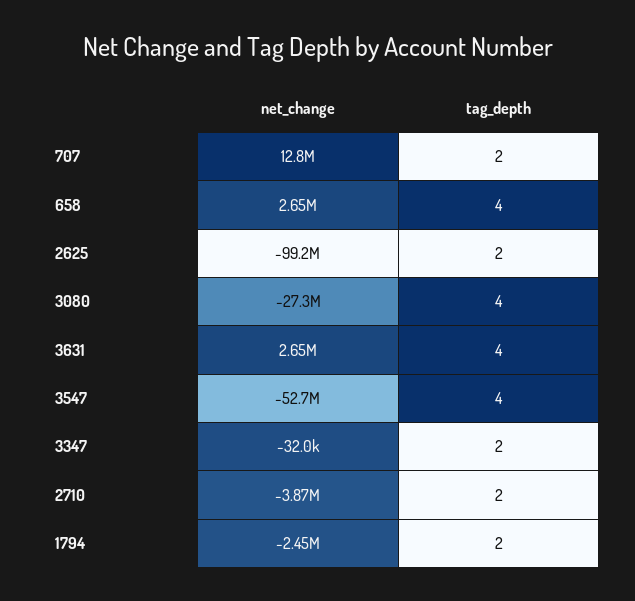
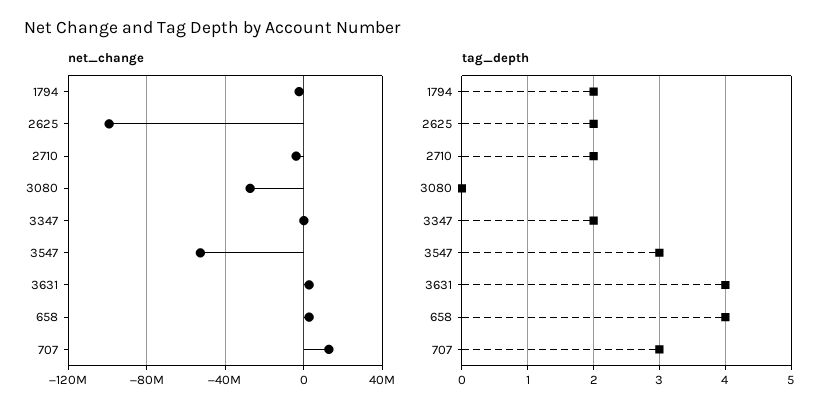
  {
    "net_change": {
      "707": 12800000,
      "658": 2650000,
      "2625": -99200000,
      "3080": -27300000,
      "3631": 2650000,
      "3547": -52700000,
      "3347": -32000,
      "2710": -3870000,
      "1794": -2450000
    },
    "tag_depth": {
-     "707": 2,
+     "707": 3,
      "658": 4,
      "2625": 2,
-     "3080": 4,
+     "3080": 0,
      "3631": 4,
-     "3547": 4,
+     "3547": 3,
      "3347": 2,
      "2710": 2,
      "1794": 2
    }
  }

